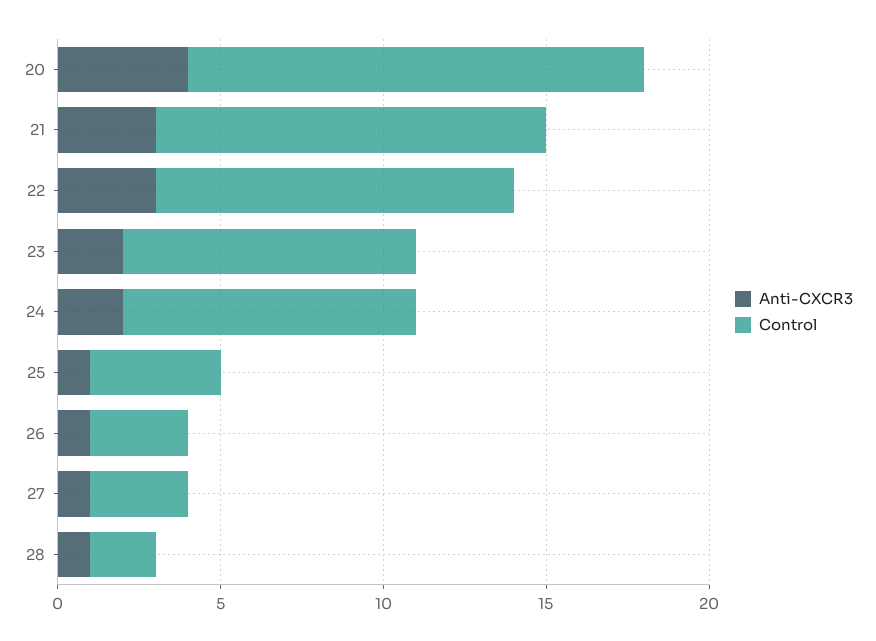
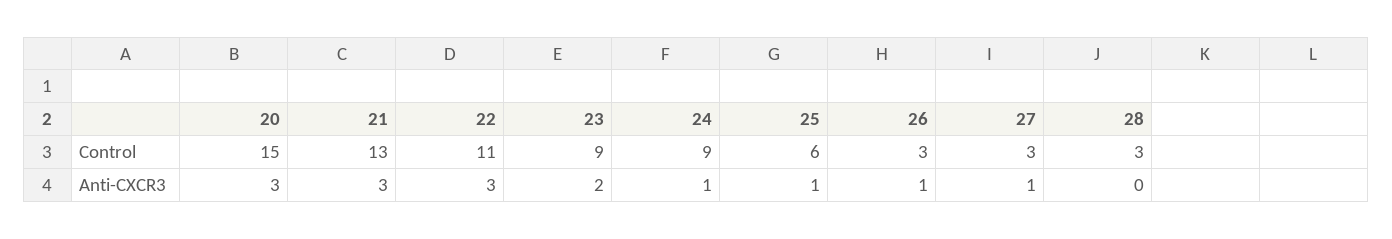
  {
    "Anti-CXCR3": {
-     "20": 4,
+     "20": 3,
      "21": 3,
      "22": 3,
      "23": 2,
-     "24": 2,
+     "24": 1,
      "25": 1,
      "26": 1,
      "27": 1,
-     "28": 1
+     "28": 0
    },
    "Control": {
-     "20": 14,
+     "20": 15,
-     "21": 12,
+     "21": 13,
      "22": 11,
      "23": 9,
      "24": 9,
-     "25": 4,
+     "25": 6,
      "26": 3,
      "27": 3,
-     "28": 2
+     "28": 3
    }
  }

